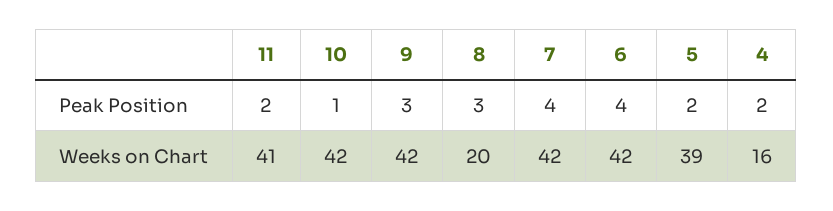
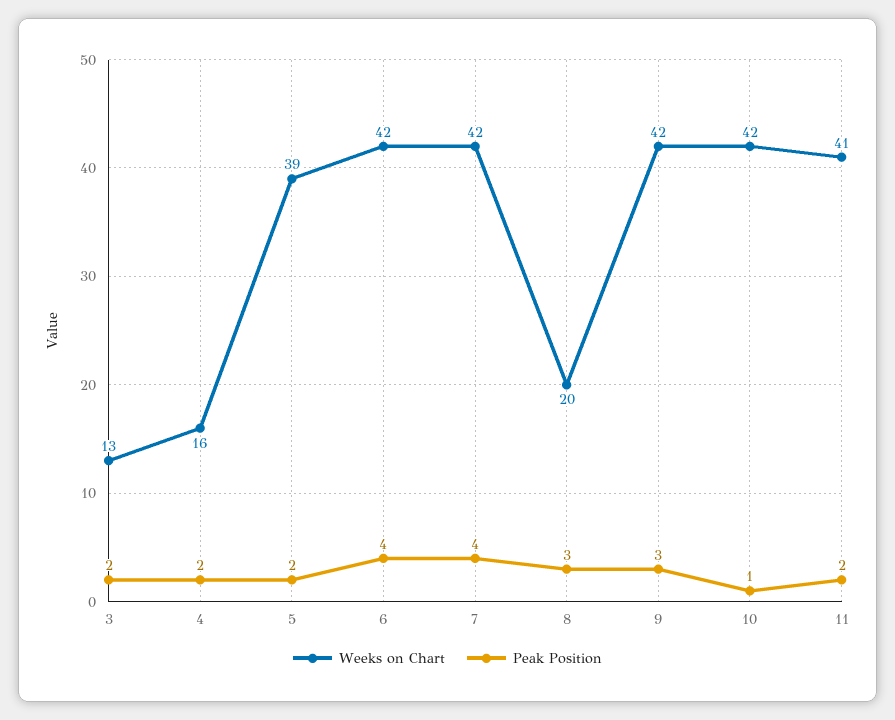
  {
    "Peak Position": {
      "11": 2,
      "10": 1,
      "9": 3,
      "8": 3,
      "7": 4,
      "6": 4,
      "5": 2,
-     "4": 2
+     "4": 2,
+     "3": 2
    },
    "Weeks on Chart": {
      "11": 41,
      "10": 42,
      "9": 42,
      "8": 20,
      "7": 42,
      "6": 42,
      "5": 39,
-     "4": 16
+     "4": 16,
+     "3": 13
    }
  }

